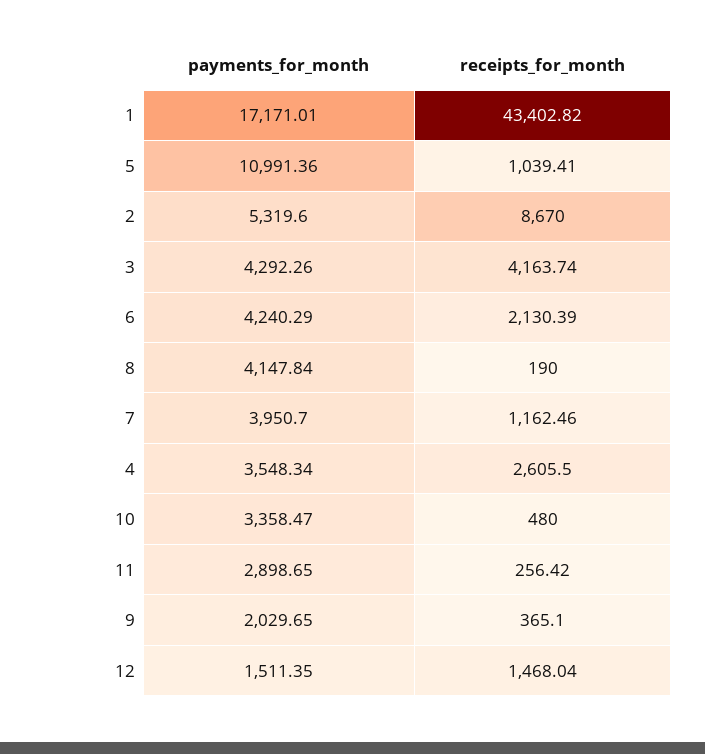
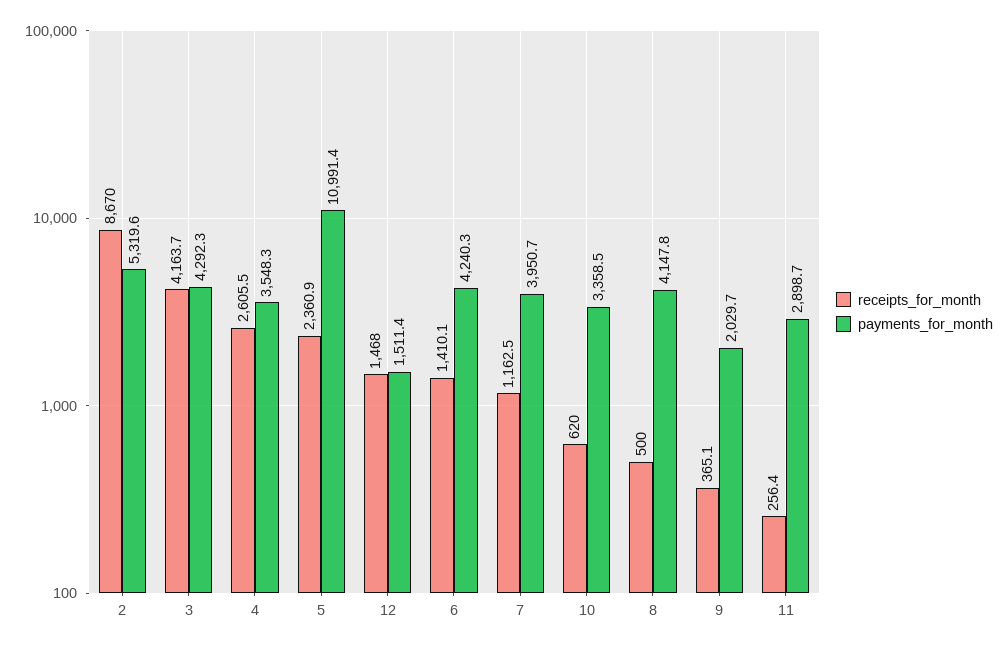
  {
    "payments_for_month": {
-     "1": 17171.01,
      "5": 10991.36,
      "2": 5319.6,
      "3": 4292.26,
      "6": 4240.29,
      "8": 4147.84,
      "7": 3950.7,
      "4": 3548.34,
      "10": 3358.47,
      "11": 2898.65,
      "9": 2029.65,
      "12": 1511.35
    },
    "receipts_for_month": {
-     "1": 43402.82,
-     "5": 1039.41,
+     "5": 2360.9,
      "2": 8670,
      "3": 4163.74,
-     "6": 2130.39,
+     "6": 1410.1,
-     "8": 190,
+     "8": 500,
      "7": 1162.46,
      "4": 2605.5,
-     "10": 480,
+     "10": 620,
      "11": 256.42,
      "9": 365.1,
      "12": 1468.04
    }
  }

